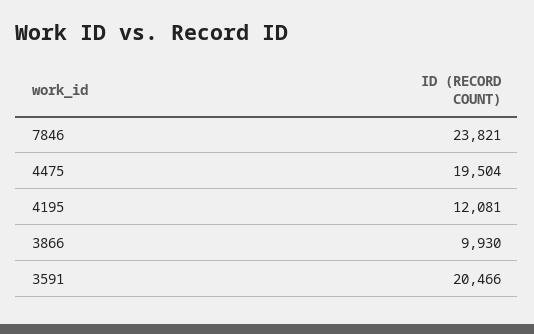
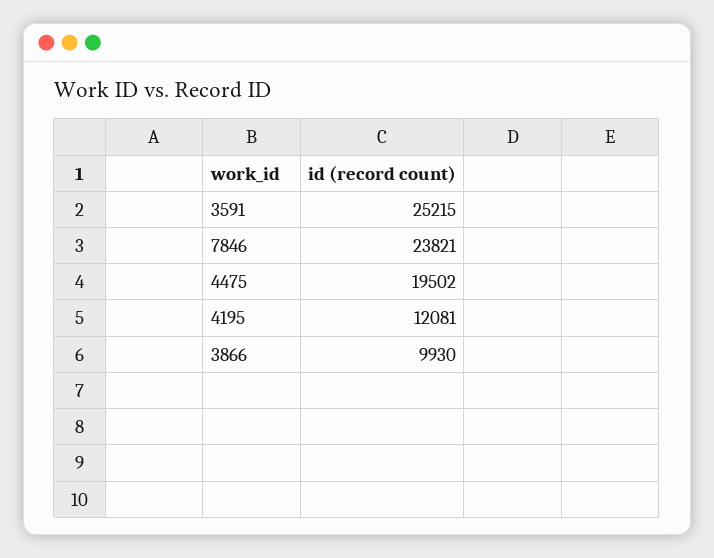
  {
    "7846": 23821,
-   "4475": 19504,
+   "4475": 19502,
    "4195": 12081,
    "3866": 9930,
-   "3591": 20466
+   "3591": 25215
  }

